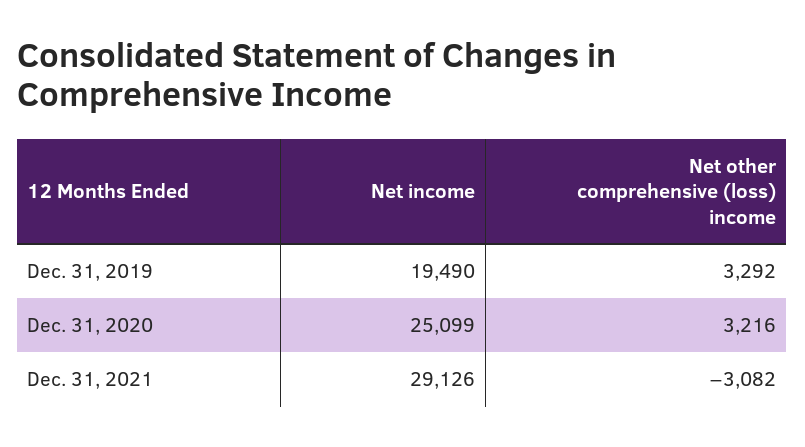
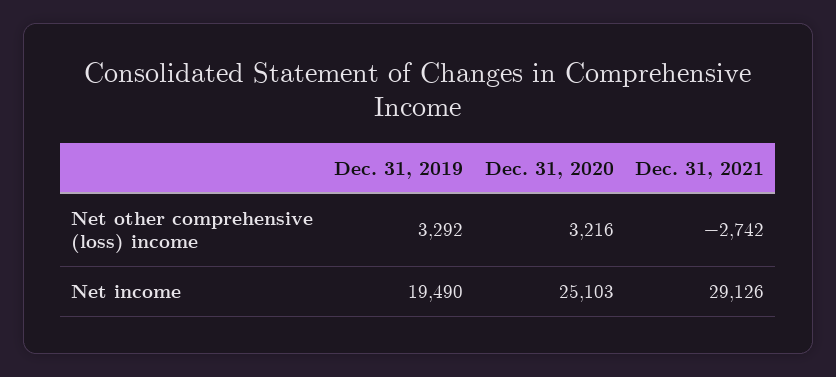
  {
    "Net income": {
      "Dec. 31, 2019": 19490,
-     "Dec. 31, 2020": 25099,
+     "Dec. 31, 2020": 25103,
      "Dec. 31, 2021": 29126
    },
    "Net other comprehensive (loss) income": {
      "Dec. 31, 2019": 3292,
      "Dec. 31, 2020": 3216,
-     "Dec. 31, 2021": -3082
+     "Dec. 31, 2021": -2742
    }
  }

